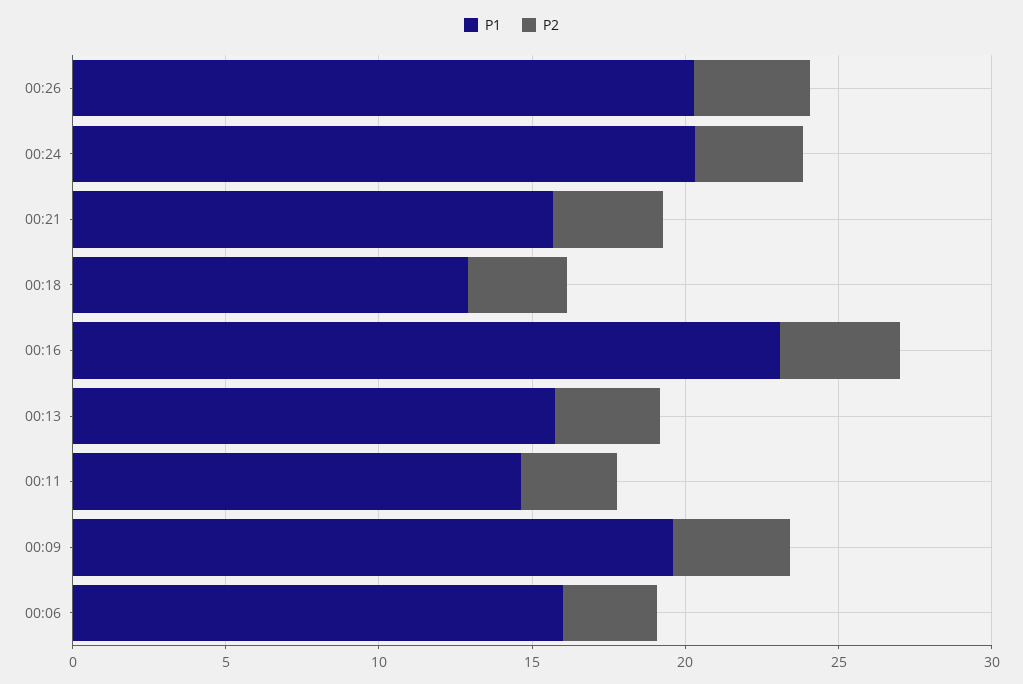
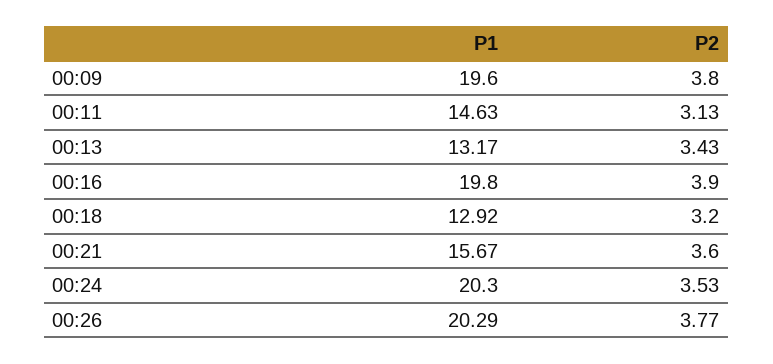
  {
    "P1": {
      "00:26": 20.29,
      "00:24": 20.3,
      "00:21": 15.67,
      "00:18": 12.92,
-     "00:16": 23,
+     "00:16": 19.8,
-     "00:13": 16,
+     "00:13": 13.17,
      "00:11": 14.63,
-     "00:09": 19.6,
+     "00:09": 19.6
-     "00:06": 16
    },
    "P2": {
      "00:26": 3.77,
      "00:24": 3.53,
      "00:21": 3.6,
      "00:18": 3.2,
      "00:16": 3.9,
      "00:13": 3.43,
      "00:11": 3.13,
-     "00:09": 3.8,
+     "00:09": 3.8
-     "00:06": 3
    }
  }

